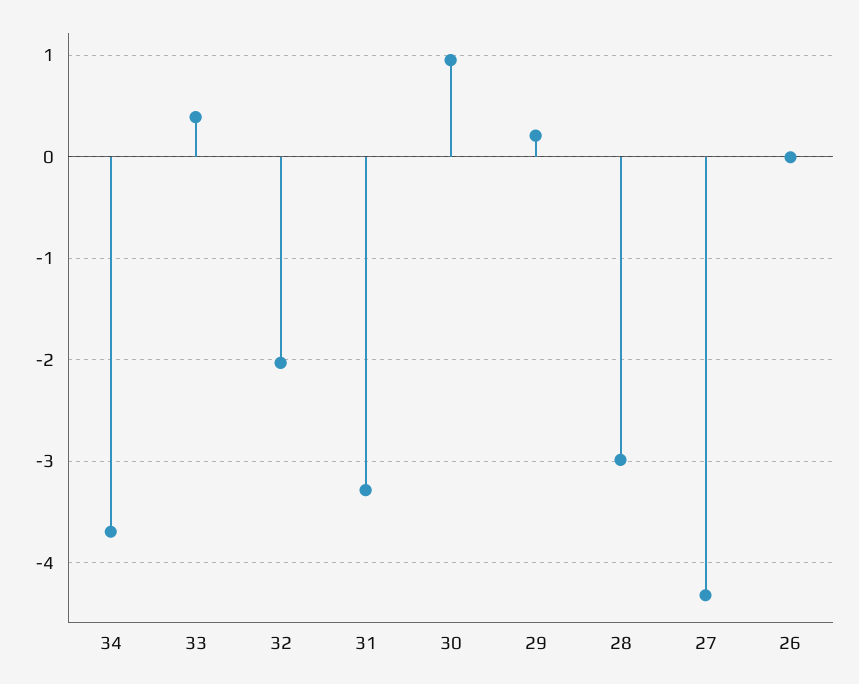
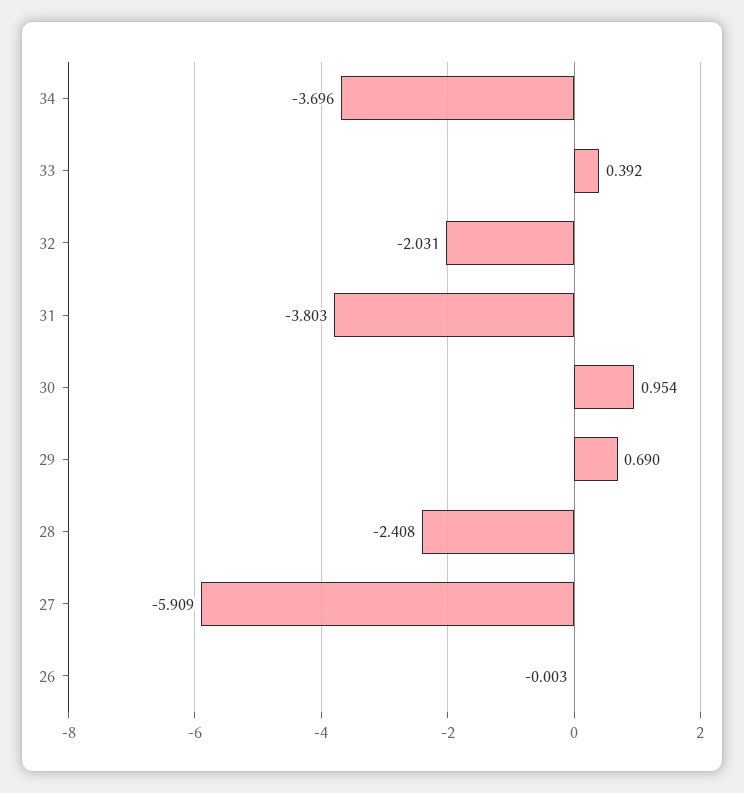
  {
    "34": -3.696,
    "33": 0.392,
    "32": -2.031,
-   "31": -3.3,
+   "31": -3.803,
    "30": 0.954,
-   "29": 0.2,
+   "29": 0.69,
-   "28": -3,
+   "28": -2.408,
-   "27": -4.3,
+   "27": -5.909,
    "26": -0.003
  }

